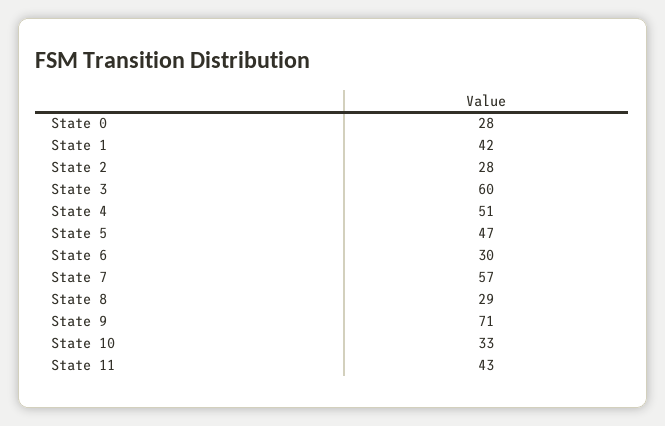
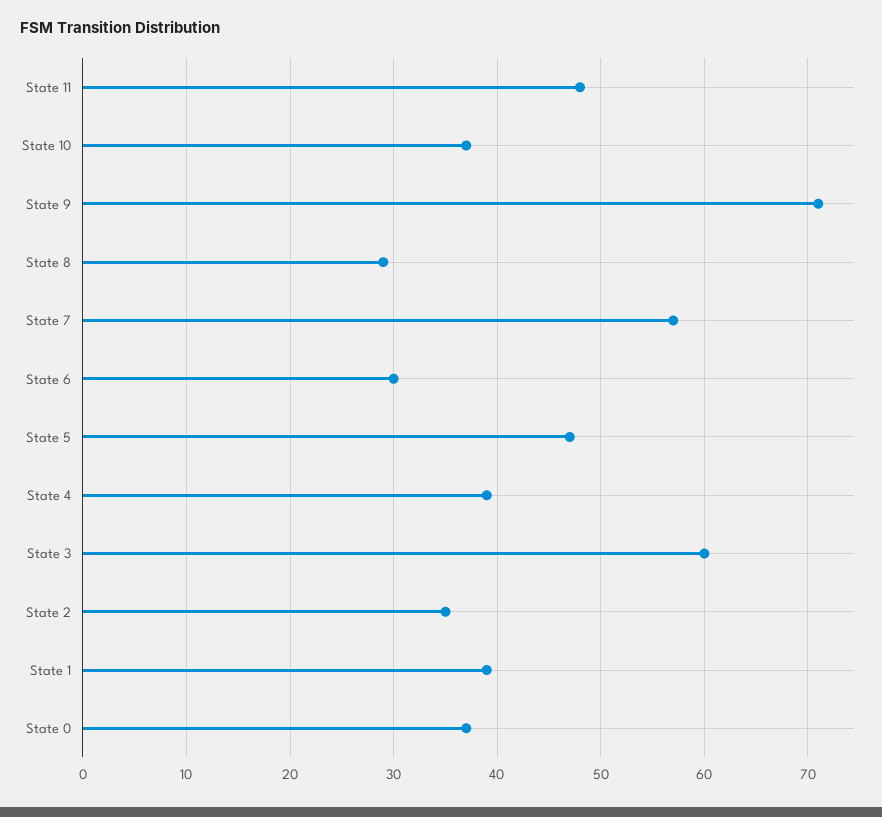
  {
-   "State 0": 28,
+   "State 0": 37,
-   "State 1": 42,
+   "State 1": 39,
-   "State 2": 28,
+   "State 2": 35,
    "State 3": 60,
-   "State 4": 51,
+   "State 4": 39,
    "State 5": 47,
    "State 6": 30,
    "State 7": 57,
    "State 8": 29,
    "State 9": 71,
-   "State 10": 33,
+   "State 10": 37,
-   "State 11": 43
+   "State 11": 48
  }

